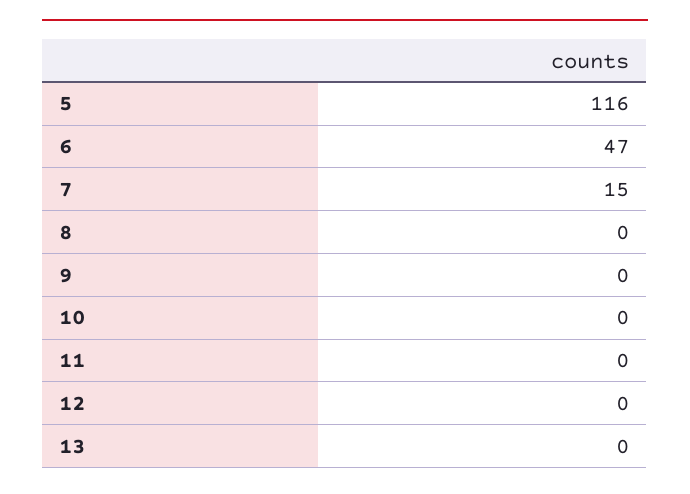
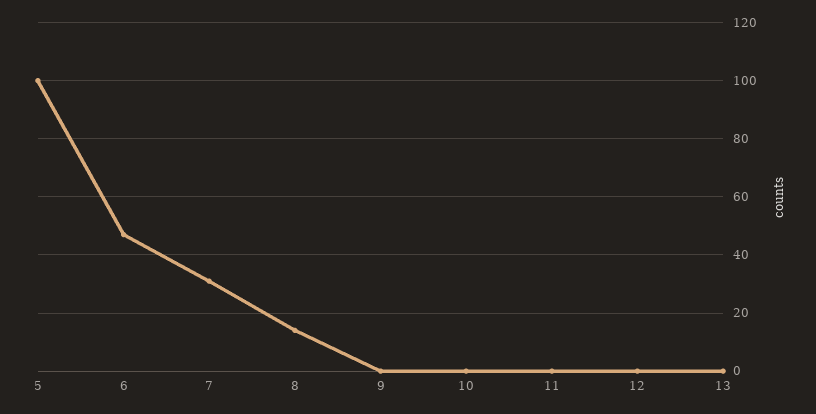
  {
-   "5": 116,
+   "5": 100,
    "6": 47,
-   "7": 15,
+   "7": 30,
-   "8": 0,
+   "8": 15,
    "9": 0,
    "10": 0,
    "11": 0,
    "12": 0,
    "13": 0
  }

